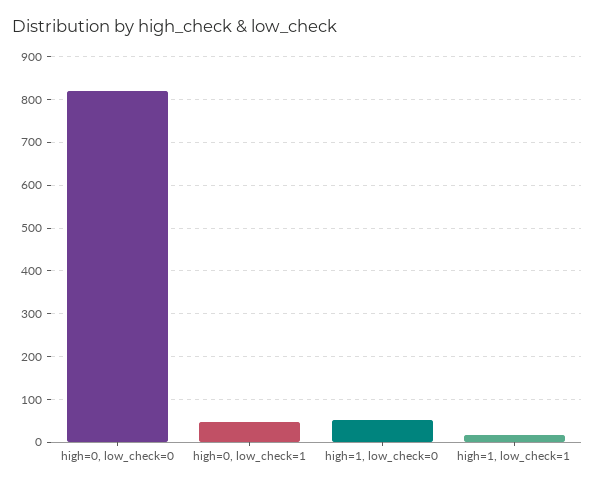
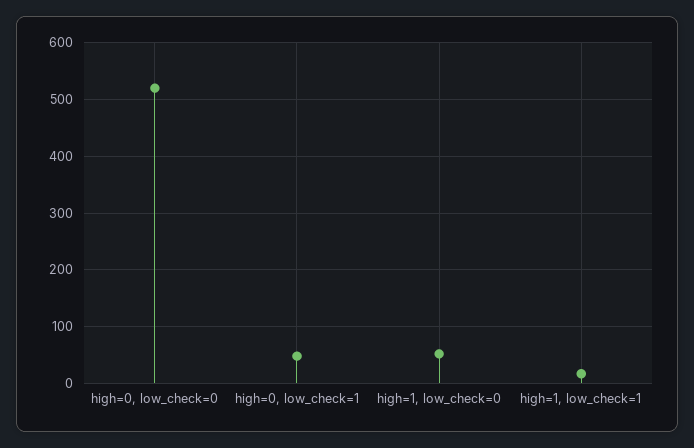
  {
-   "high=0, low_check=0": 820,
+   "high=0, low_check=0": 520,
    "high=0, low_check=1": 40,
    "high=1, low_check=0": 60,
    "high=1, low_check=1": 20
  }

